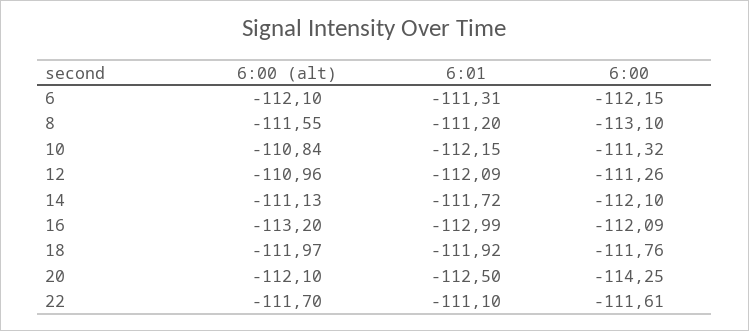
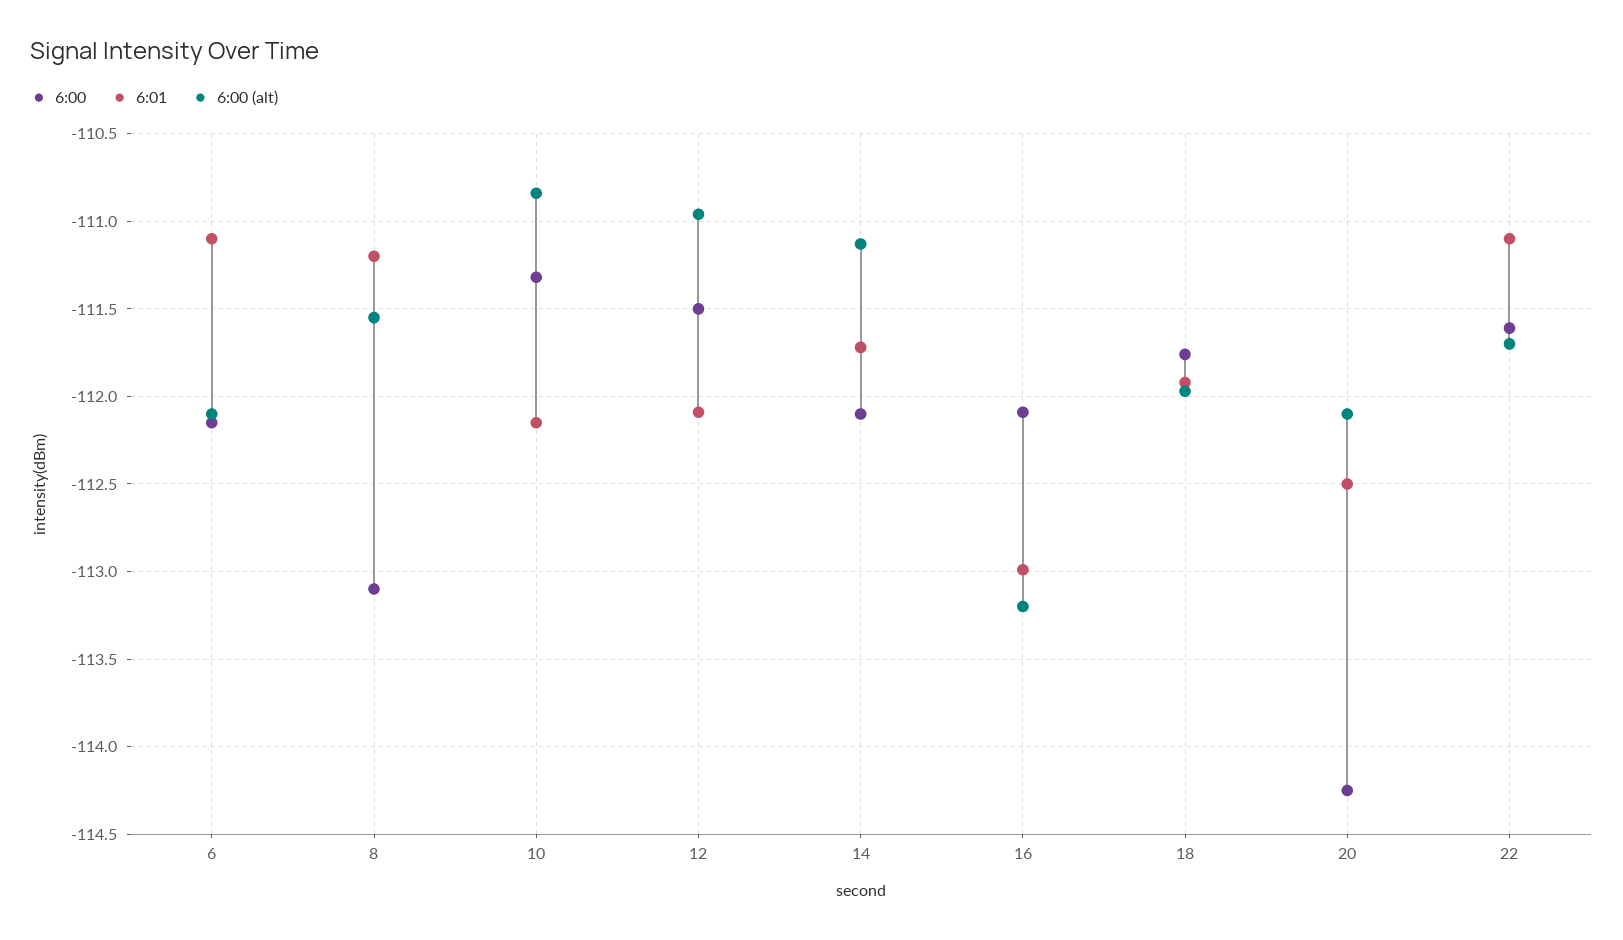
  {
    "6:00 (alt)": {
      "6": -112.1,
      "8": -111.55,
      "10": -110.84,
      "12": -110.96,
      "14": -111.13,
      "16": -113.2,
      "18": -111.97,
      "20": -112.1,
      "22": -111.7
    },
    "6:01": {
-     "6": -111.31,
+     "6": -111.1,
      "8": -111.2,
      "10": -112.15,
      "12": -112.09,
      "14": -111.72,
      "16": -112.99,
      "18": -111.92,
      "20": -112.5,
      "22": -111.1
    },
    "6:00": {
      "6": -112.15,
      "8": -113.1,
      "10": -111.32,
-     "12": -111.26,
+     "12": -111.5,
      "14": -112.1,
      "16": -112.09,
      "18": -111.76,
      "20": -114.25,
      "22": -111.61
    }
  }

